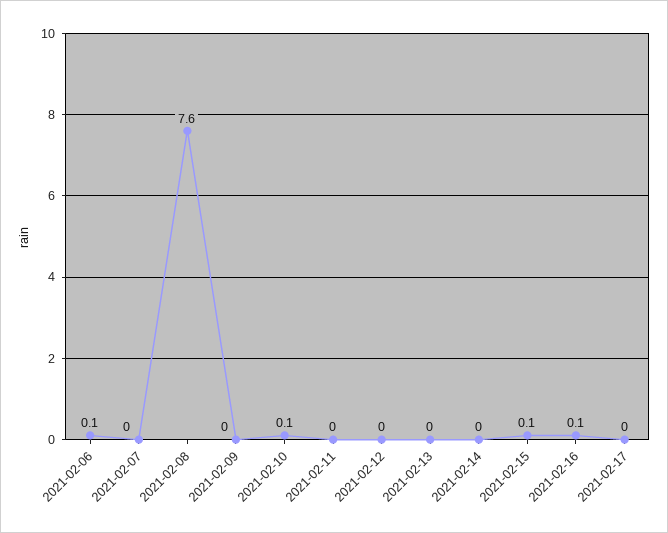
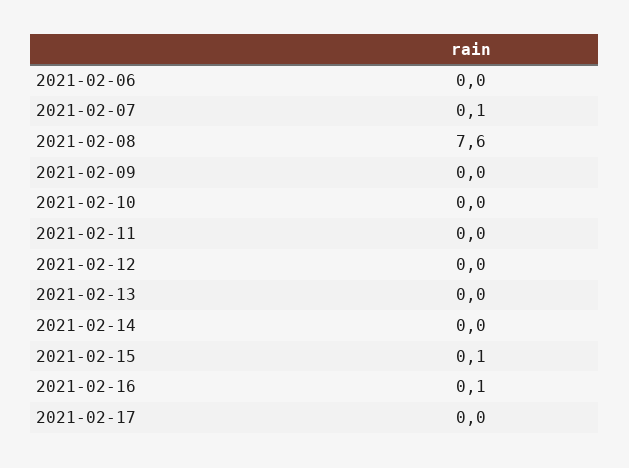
  {
-   "2021-02-06": 0.1,
+   "2021-02-06": 0,
-   "2021-02-07": 0,
+   "2021-02-07": 0.1,
    "2021-02-08": 7.6,
    "2021-02-09": 0,
-   "2021-02-10": 0.1,
+   "2021-02-10": 0,
    "2021-02-11": 0,
    "2021-02-12": 0,
    "2021-02-13": 0,
    "2021-02-14": 0,
    "2021-02-15": 0.1,
    "2021-02-16": 0.1,
    "2021-02-17": 0
  }

